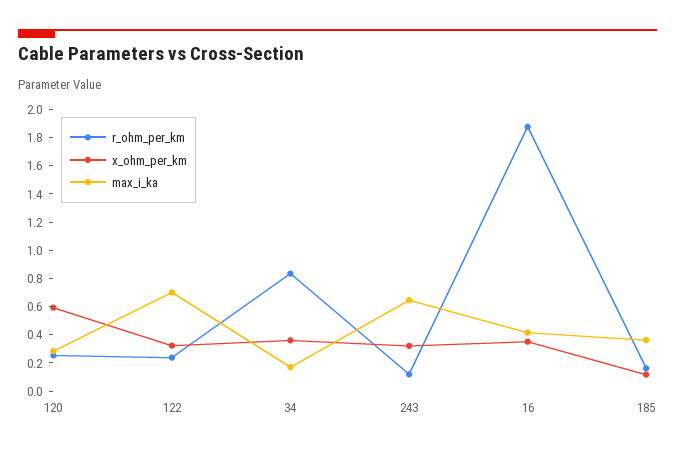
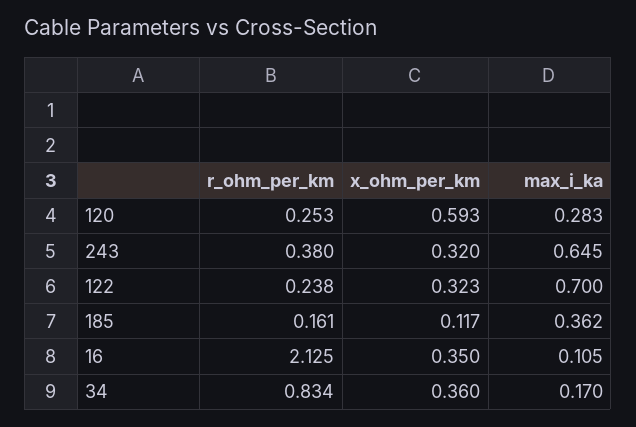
  {
    "r_ohm_per_km": {
      "120": 0.253,
      "122": 0.238,
      "34": 0.834,
-     "243": 0.1,
+     "243": 0.38,
-     "16": 1.9,
+     "16": 2.125,
      "185": 0.161
    },
    "x_ohm_per_km": {
      "120": 0.593,
      "122": 0.323,
      "34": 0.36,
      "243": 0.32,
      "16": 0.35,
      "185": 0.117
    },
    "max_i_ka": {
      "120": 0.283,
      "122": 0.7,
      "34": 0.17,
      "243": 0.645,
-     "16": 0.4,
+     "16": 0.105,
      "185": 0.362
    }
  }

